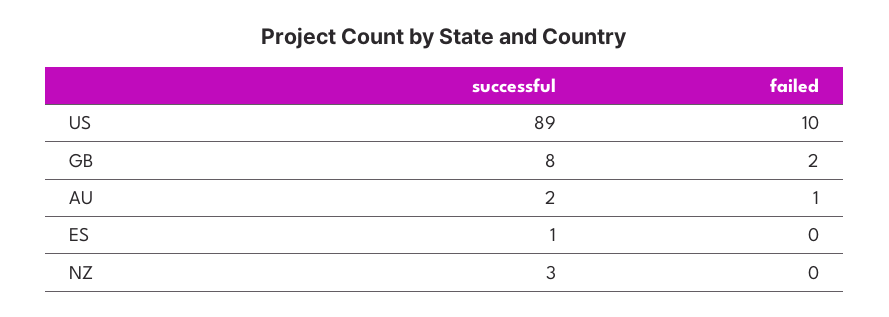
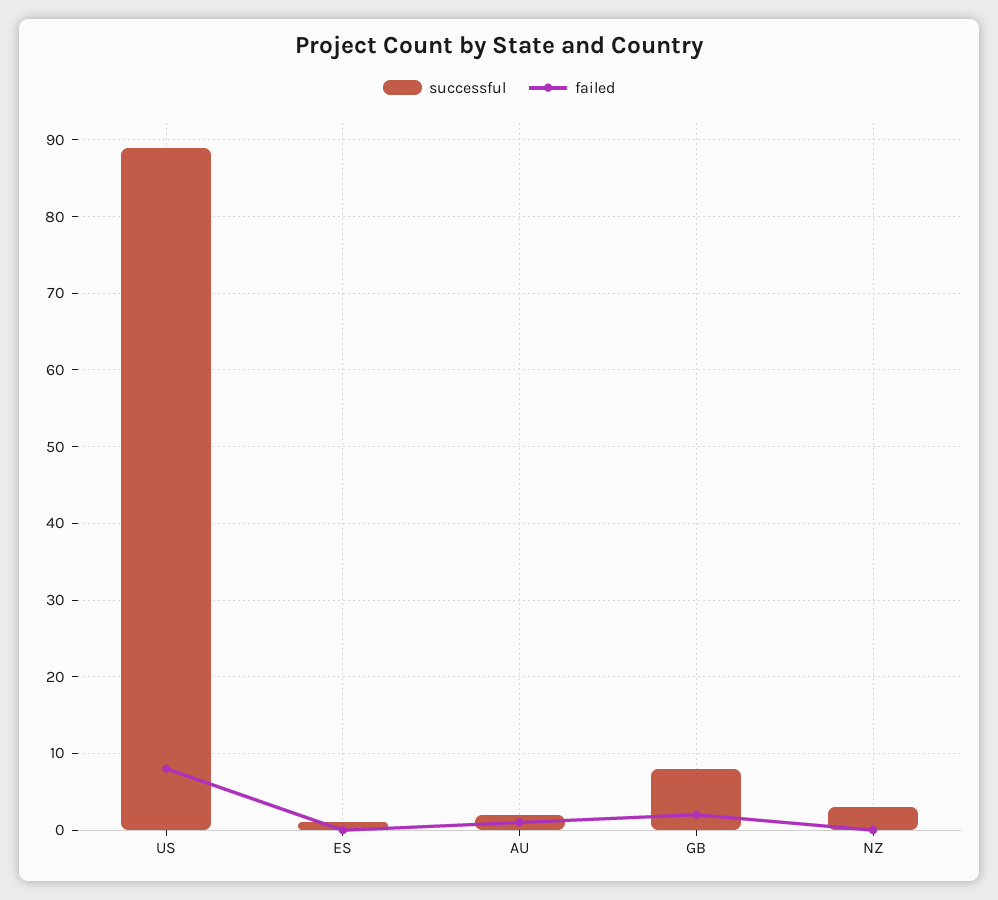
  {
    "successful": {
      "US": 89,
      "GB": 8,
      "AU": 2,
      "ES": 1,
      "NZ": 3
    },
    "failed": {
-     "US": 10,
+     "US": 8,
      "GB": 2,
      "AU": 1,
      "ES": 0,
      "NZ": 0
    }
  }

